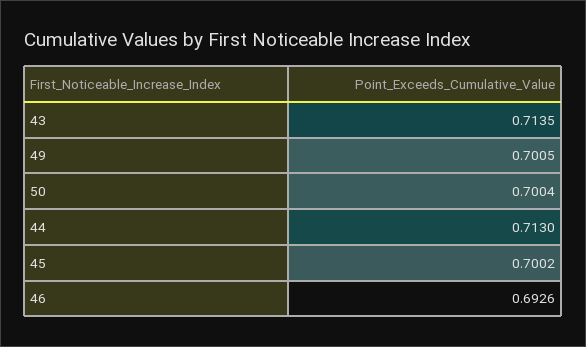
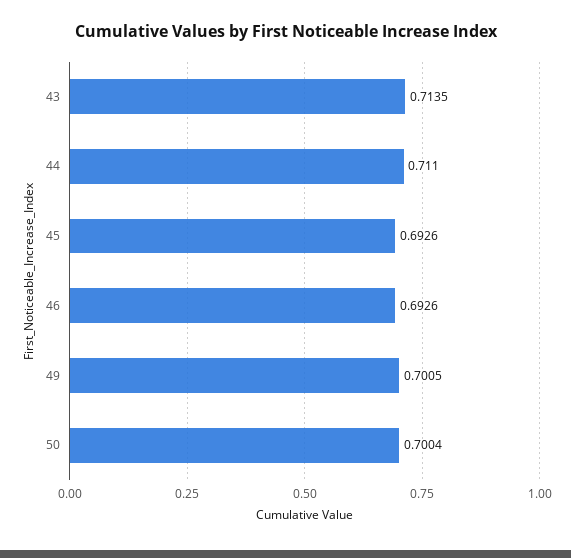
  {
    "43": 0.7135,
    "49": 0.7005,
    "50": 0.7004,
-   "44": 0.713,
+   "44": 0.711,
-   "45": 0.7002,
+   "45": 0.6926,
    "46": 0.6926
  }

